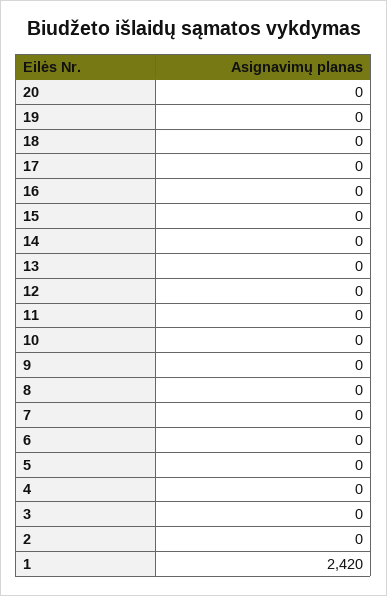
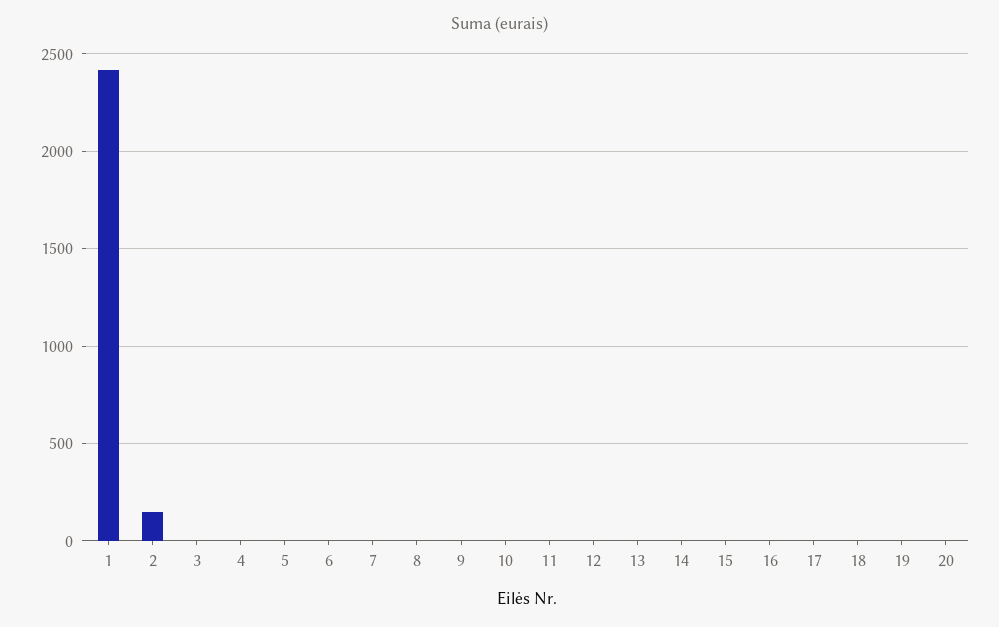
  {
    "20": 0,
    "19": 0,
    "18": 0,
    "17": 0,
    "16": 0,
    "15": 0,
    "14": 0,
    "13": 0,
    "12": 0,
    "11": 0,
    "10": 0,
    "9": 0,
    "8": 0,
    "7": 0,
    "6": 0,
    "5": 0,
    "4": 0,
    "3": 0,
-   "2": 0,
+   "2": 150,
    "1": 2420
  }

